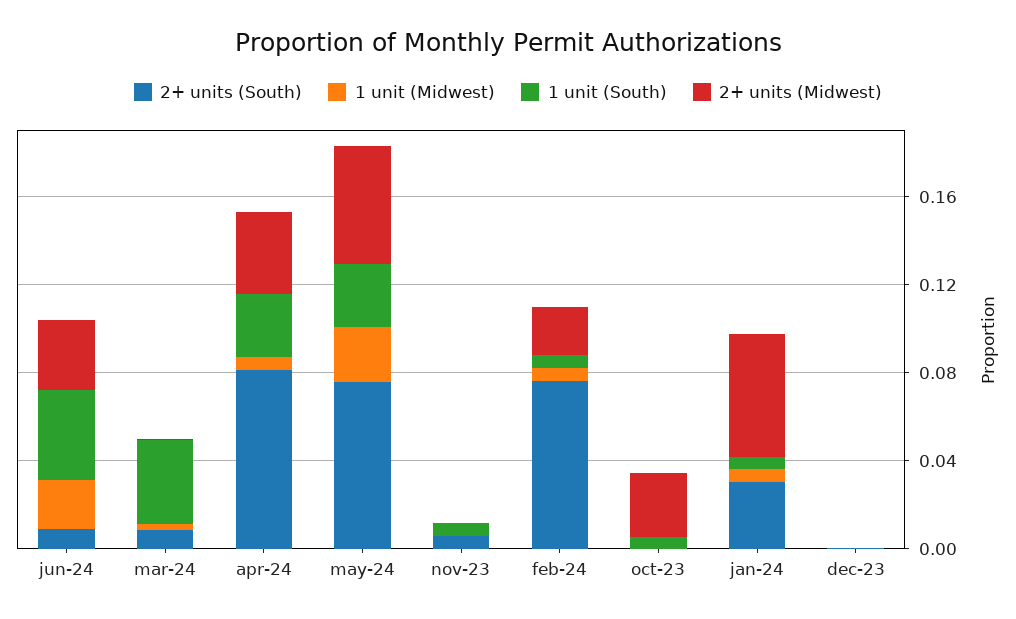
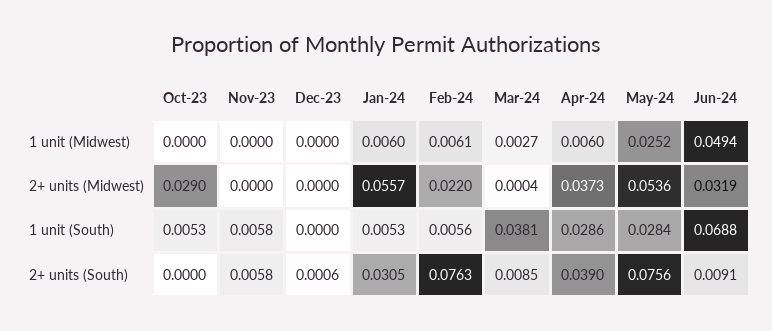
  {
    "2+ units (South)": {
      "jun-24": 0.0091,
      "mar-24": 0.0085,
-     "apr-24": 0.08,
+     "apr-24": 0.039,
      "may-24": 0.0756,
      "nov-23": 0.0058,
      "feb-24": 0.0763,
      "oct-23": 0,
      "jan-24": 0.0305,
      "dec-23": 0.0006
    },
    "1 unit (Midwest)": {
-     "jun-24": 0.02,
+     "jun-24": 0.0494,
      "mar-24": 0.0027,
      "apr-24": 0.006,
      "may-24": 0.0252,
      "nov-23": 0,
      "feb-24": 0.0061,
      "oct-23": 0,
      "jan-24": 0.006,
      "dec-23": 0
    },
    "1 unit (South)": {
-     "jun-24": 0.04,
+     "jun-24": 0.0688,
      "mar-24": 0.0381,
      "apr-24": 0.0286,
      "may-24": 0.0284,
      "nov-23": 0.0058,
      "feb-24": 0.0056,
      "oct-23": 0.0053,
      "jan-24": 0.0053,
      "dec-23": 0
    },
    "2+ units (Midwest)": {
      "jun-24": 0.0319,
      "mar-24": 0.0004,
      "apr-24": 0.0373,
      "may-24": 0.0536,
      "nov-23": 0,
      "feb-24": 0.022,
      "oct-23": 0.029,
      "jan-24": 0.0557,
      "dec-23": 0
    }
  }

